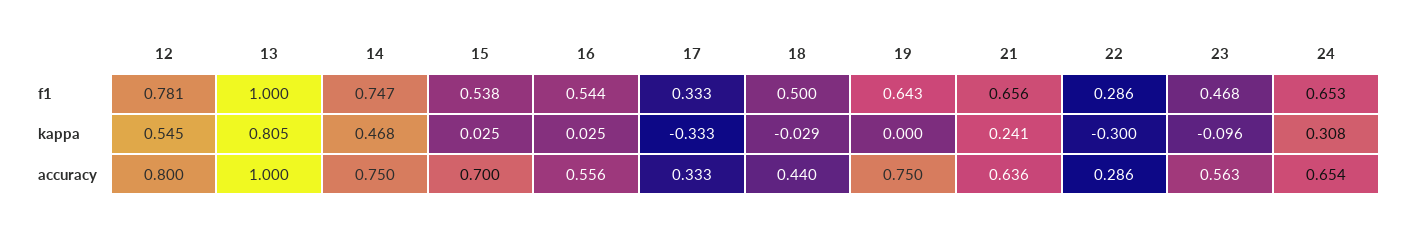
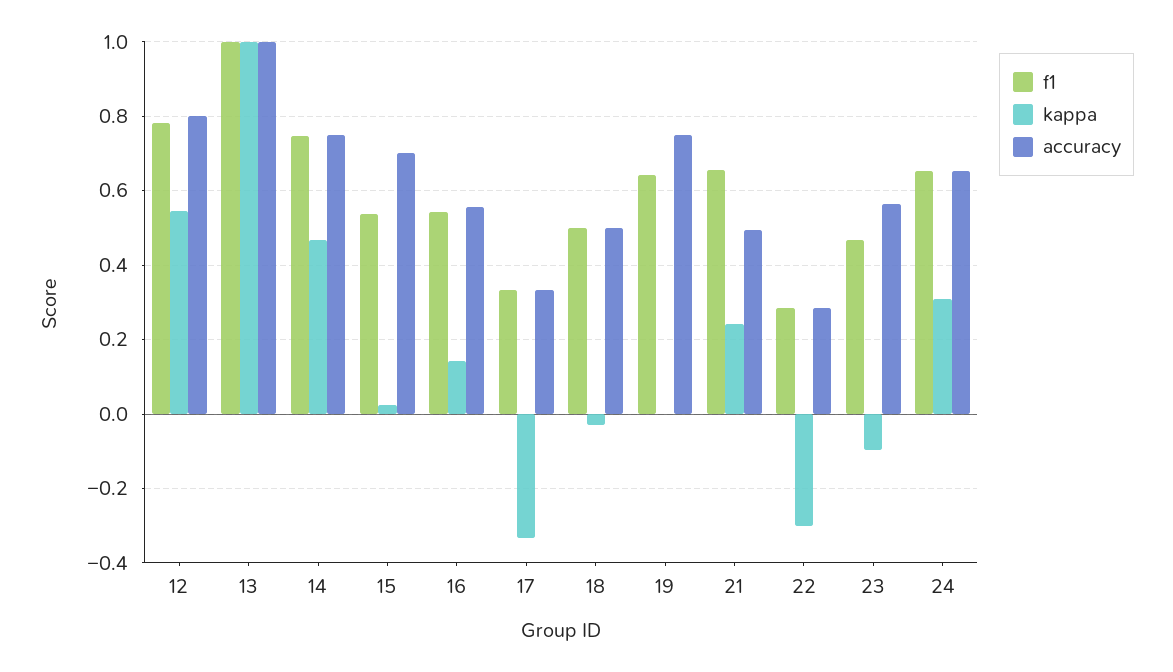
  {
    "f1": {
      "12": 0.781,
      "13": 1,
      "14": 0.747,
      "15": 0.538,
      "16": 0.544,
      "17": 0.333,
      "18": 0.5,
      "19": 0.643,
      "21": 0.656,
      "22": 0.286,
      "23": 0.468,
      "24": 0.653
    },
    "kappa": {
      "12": 0.545,
-     "13": 0.805,
+     "13": 1,
      "14": 0.468,
      "15": 0.025,
-     "16": 0.025,
+     "16": 0.14,
      "17": -0.333,
      "18": -0.029,
      "19": 0,
      "21": 0.241,
      "22": -0.3,
      "23": -0.096,
      "24": 0.308
    },
    "accuracy": {
      "12": 0.8,
      "13": 1,
      "14": 0.75,
      "15": 0.7,
      "16": 0.556,
      "17": 0.333,
-     "18": 0.44,
+     "18": 0.5,
      "19": 0.75,
-     "21": 0.636,
+     "21": 0.5,
      "22": 0.286,
      "23": 0.563,
      "24": 0.654
    }
  }

